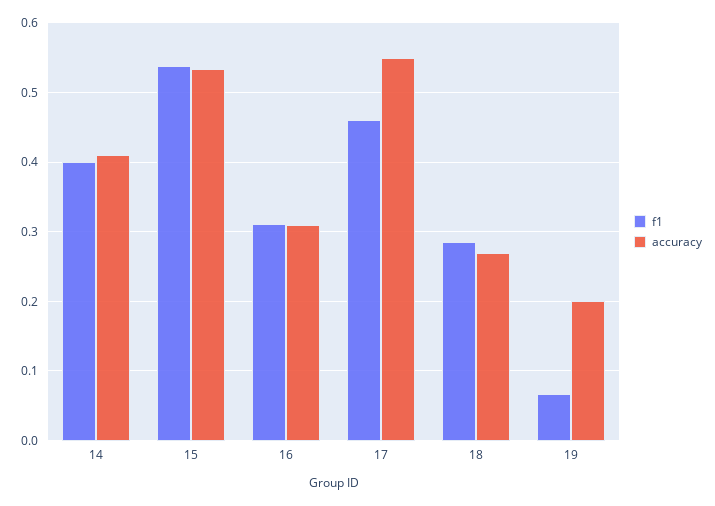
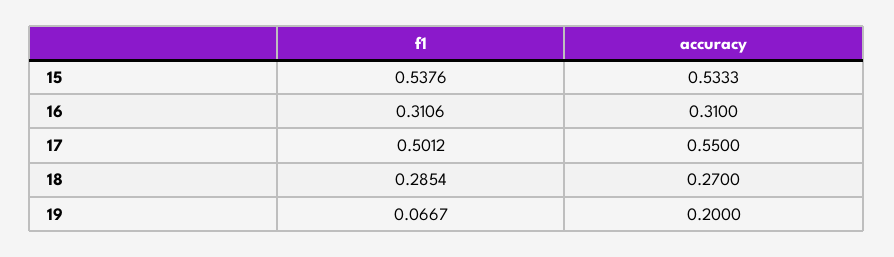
  {
    "f1": {
-     "14": 0.4,
      "15": 0.5376,
      "16": 0.3106,
-     "17": 0.46,
+     "17": 0.5012,
      "18": 0.2854,
      "19": 0.0667
    },
    "accuracy": {
-     "14": 0.41,
      "15": 0.5333,
      "16": 0.31,
      "17": 0.55,
      "18": 0.27,
      "19": 0.2
    }
  }

